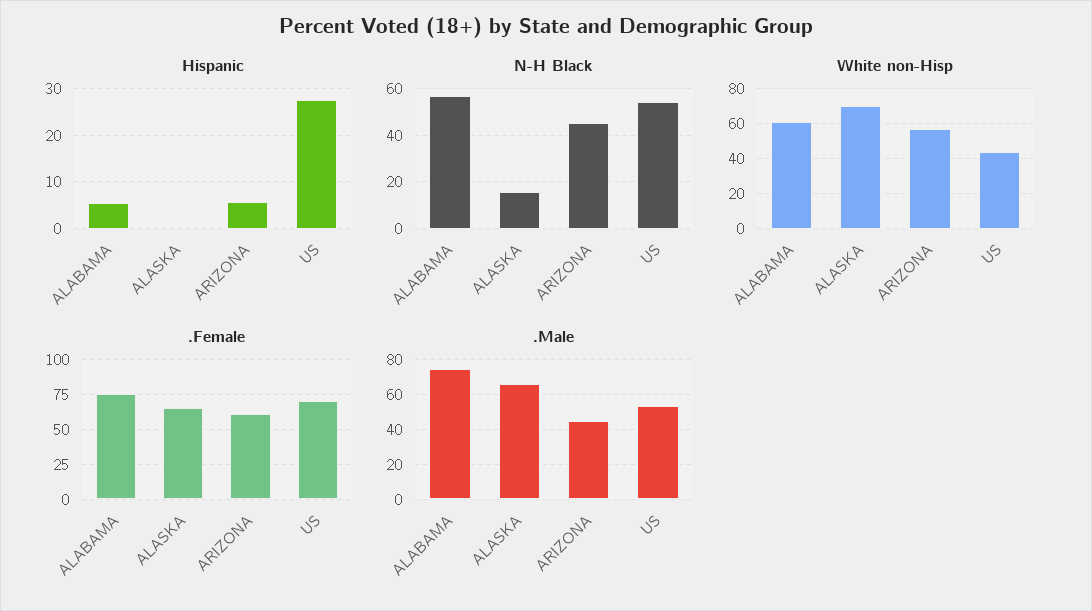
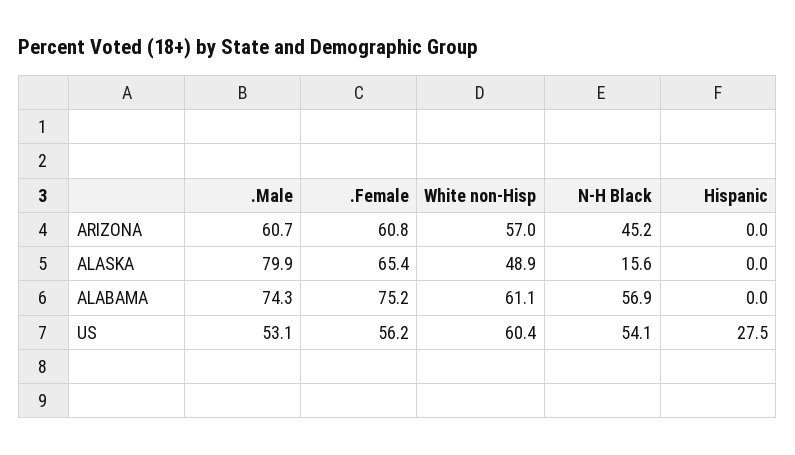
  {
    "Hispanic": {
-     "ALABAMA": 6,
+     "ALABAMA": 0,
      "ALASKA": 0,
-     "ARIZONA": 6,
+     "ARIZONA": 0,
      "US": 27.5
    },
    "N-H Black": {
      "ALABAMA": 56.9,
      "ALASKA": 15.6,
      "ARIZONA": 45.2,
      "US": 54.1
    },
    "White non-Hisp": {
      "ALABAMA": 61.1,
-     "ALASKA": 70,
+     "ALASKA": 48.9,
      "ARIZONA": 57,
-     "US": 45
+     "US": 60.4
    },
    ".Female": {
      "ALABAMA": 75.2,
      "ALASKA": 65.4,
      "ARIZONA": 60.8,
-     "US": 70
+     "US": 56.2
    },
    ".Male": {
      "ALABAMA": 74.3,
-     "ALASKA": 65,
+     "ALASKA": 79.9,
-     "ARIZONA": 45,
+     "ARIZONA": 60.7,
      "US": 53.1
    }
  }

